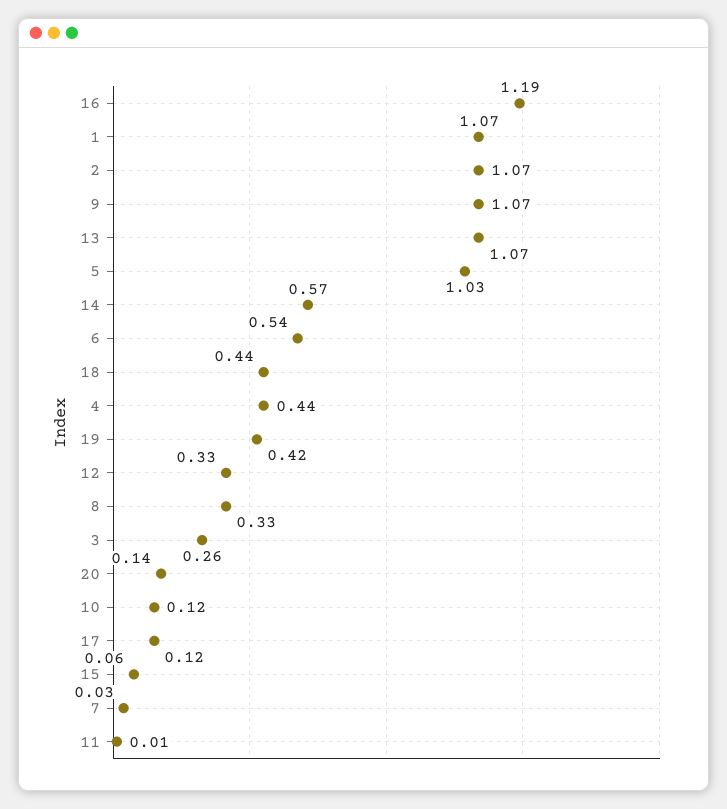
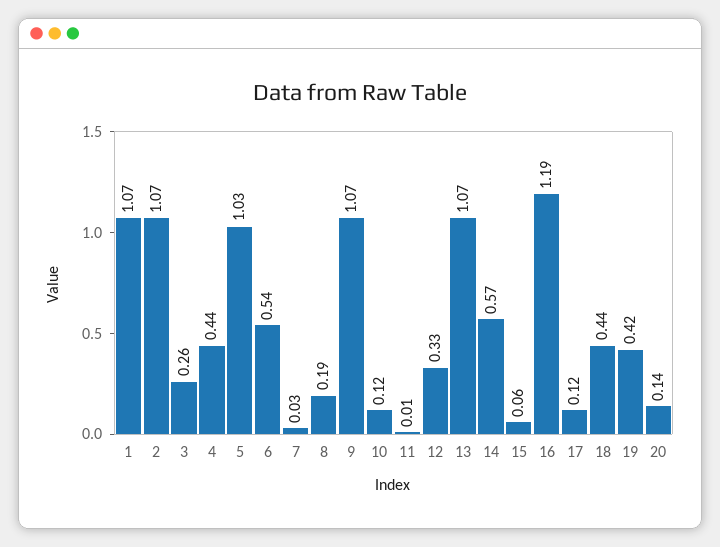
  {
    "16": 1.19,
    "1": 1.07,
    "2": 1.07,
    "9": 1.07,
    "13": 1.07,
    "5": 1.03,
    "14": 0.57,
    "6": 0.54,
    "18": 0.44,
    "4": 0.44,
    "19": 0.42,
    "12": 0.33,
-   "8": 0.33,
+   "8": 0.19,
    "3": 0.26,
    "20": 0.14,
    "10": 0.12,
    "17": 0.12,
    "15": 0.06,
    "7": 0.03,
    "11": 0.01
  }

